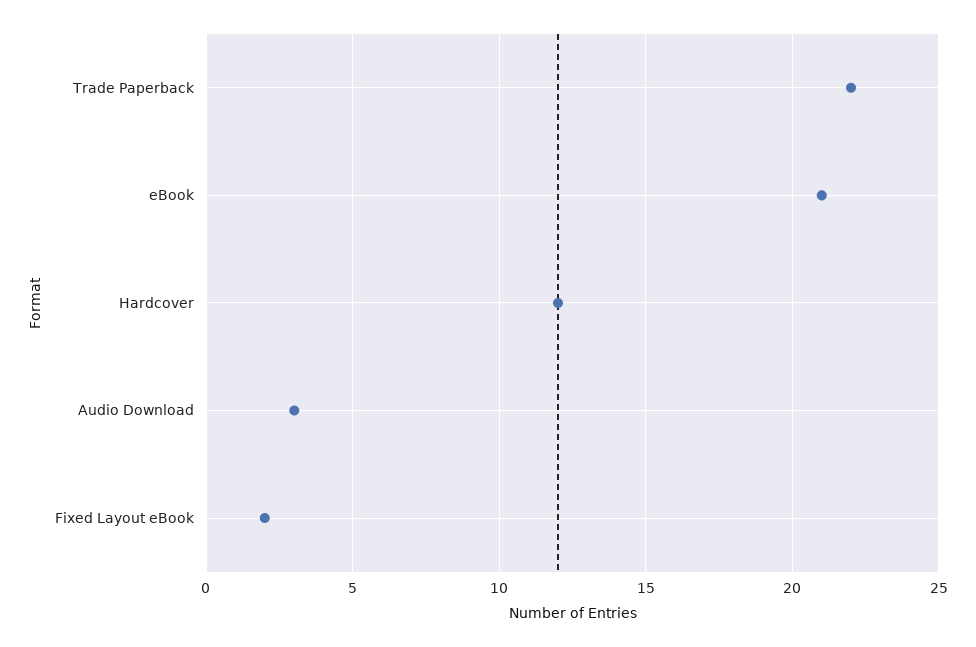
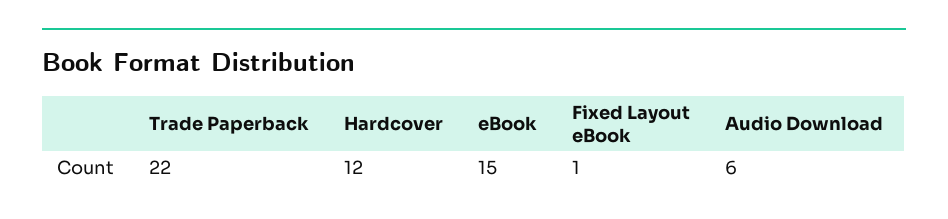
  {
    "Trade Paperback": 22,
-   "eBook": 21,
+   "eBook": 15,
    "Hardcover": 12,
-   "Audio Download": 3,
+   "Audio Download": 6,
-   "Fixed Layout eBook": 2
+   "Fixed Layout eBook": 1
  }

